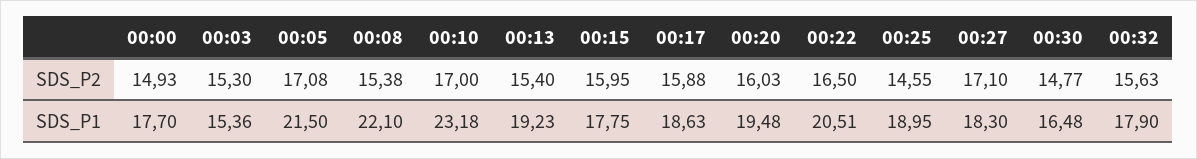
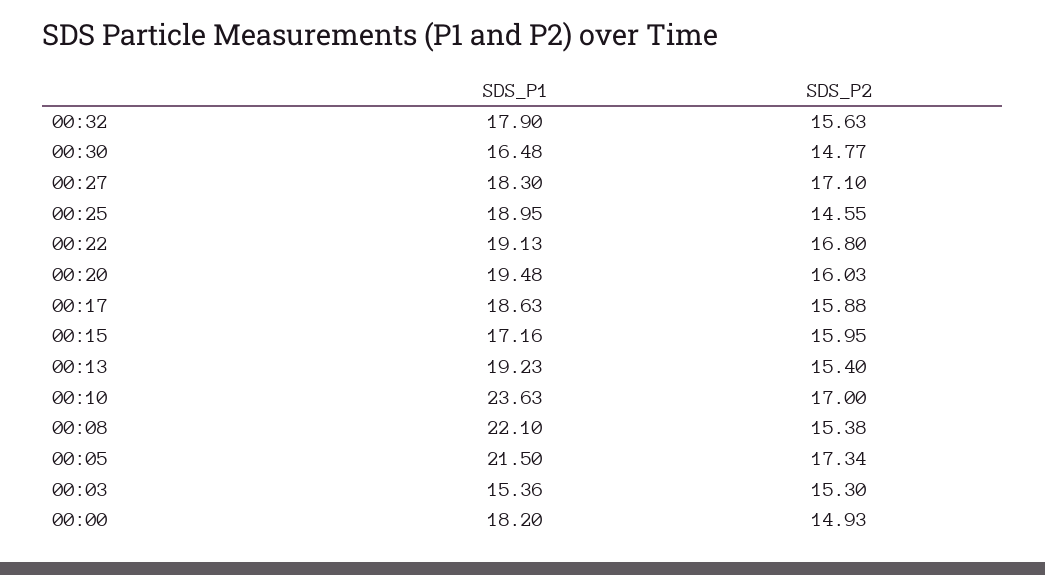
  {
    "00:00": {
      "SDS_P2": 14.93,
-     "SDS_P1": 17.7
+     "SDS_P1": 18.2
    },
    "00:03": {
      "SDS_P2": 15.3,
      "SDS_P1": 15.36
    },
    "00:05": {
-     "SDS_P2": 17.08,
+     "SDS_P2": 17.34,
      "SDS_P1": 21.5
    },
    "00:08": {
      "SDS_P2": 15.38,
      "SDS_P1": 22.1
    },
    "00:10": {
      "SDS_P2": 17,
-     "SDS_P1": 23.18
+     "SDS_P1": 23.63
    },
    "00:13": {
      "SDS_P2": 15.4,
      "SDS_P1": 19.23
    },
    "00:15": {
      "SDS_P2": 15.95,
-     "SDS_P1": 17.75
+     "SDS_P1": 17.16
    },
    "00:17": {
      "SDS_P2": 15.88,
      "SDS_P1": 18.63
    },
    "00:20": {
      "SDS_P2": 16.03,
      "SDS_P1": 19.48
    },
    "00:22": {
-     "SDS_P2": 16.5,
+     "SDS_P2": 16.8,
-     "SDS_P1": 20.51
+     "SDS_P1": 19.13
    },
    "00:25": {
      "SDS_P2": 14.55,
      "SDS_P1": 18.95
    },
    "00:27": {
      "SDS_P2": 17.1,
      "SDS_P1": 18.3
    },
    "00:30": {
      "SDS_P2": 14.77,
      "SDS_P1": 16.48
    },
    "00:32": {
      "SDS_P2": 15.63,
      "SDS_P1": 17.9
    }
  }

